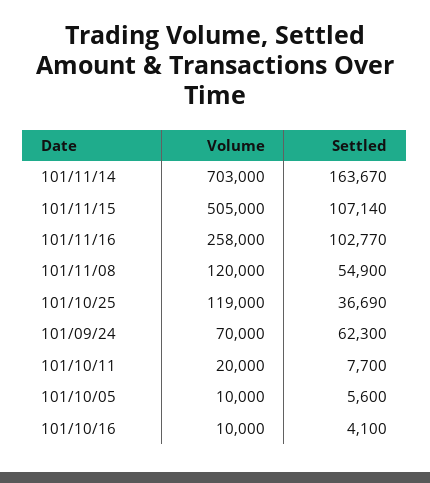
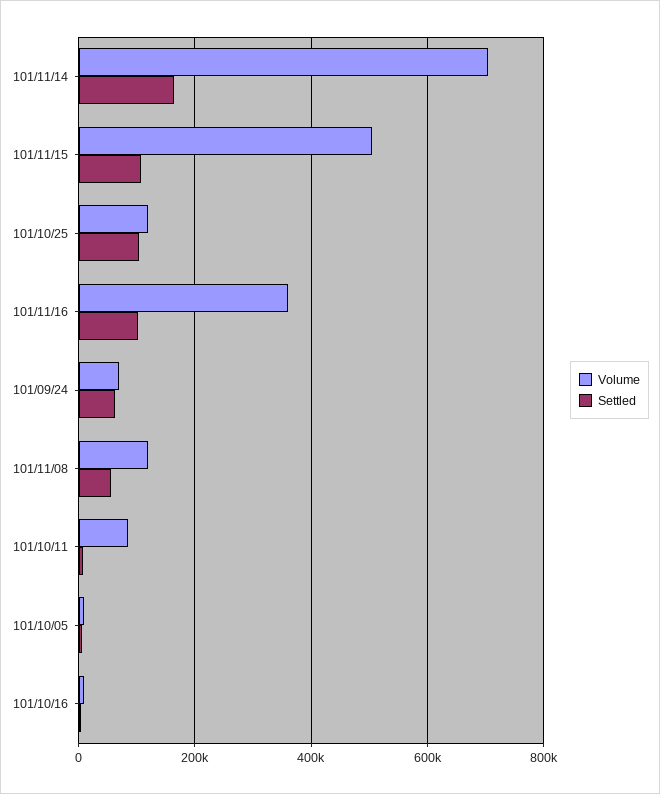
  {
    "Volume": {
      "101/11/14": 703000,
      "101/11/15": 505000,
-     "101/11/16": 258000,
+     "101/11/16": 360000,
      "101/11/08": 120000,
      "101/10/25": 119000,
      "101/09/24": 70000,
-     "101/10/11": 20000,
+     "101/10/11": 80000,
      "101/10/05": 10000,
      "101/10/16": 10000
    },
    "Settled": {
      "101/11/14": 163670,
      "101/11/15": 107140,
      "101/11/16": 102770,
      "101/11/08": 54900,
-     "101/10/25": 36690,
+     "101/10/25": 100000,
      "101/09/24": 62300,
      "101/10/11": 7700,
      "101/10/05": 5600,
      "101/10/16": 4100
    }
  }

